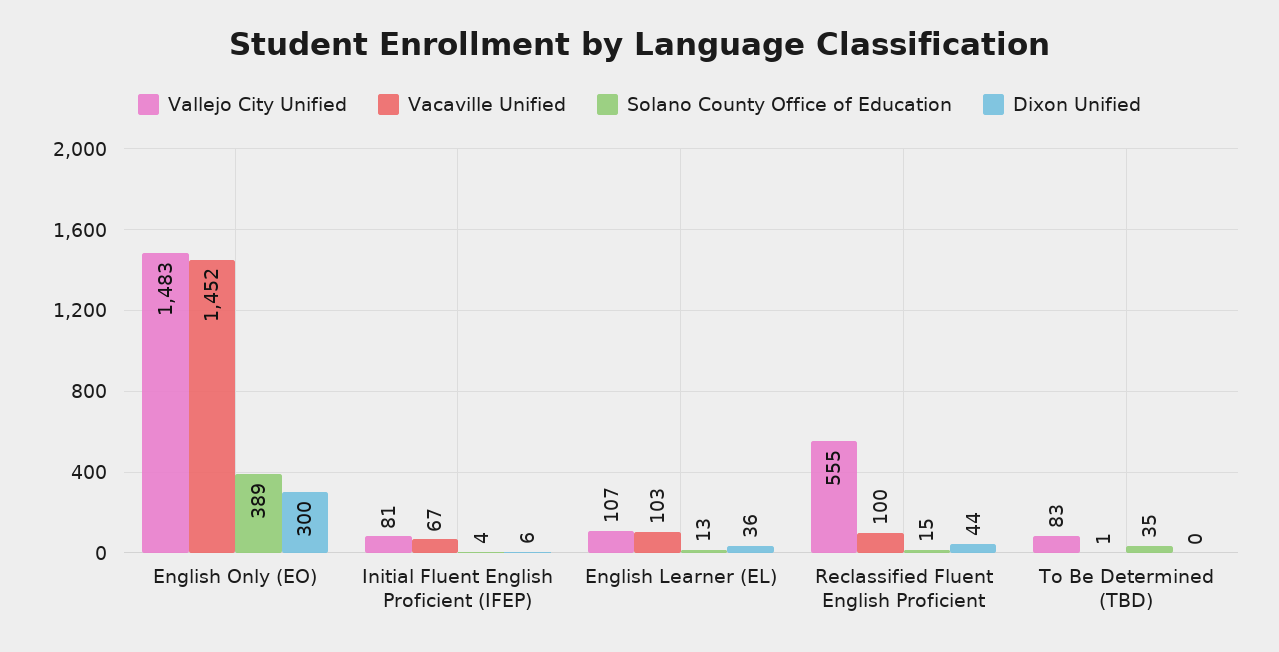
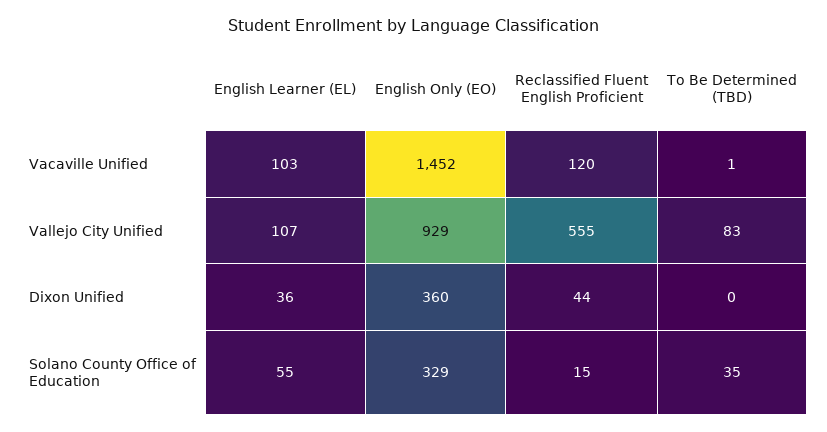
  {
    "Vallejo City Unified": {
-     "English Only (EO)": 1483,
+     "English Only (EO)": 929,
-     "Initial Fluent English Proficient (IFEP)": 81,
      "English Learner (EL)": 107,
      "Reclassified Fluent English Proficient": 555,
      "To Be Determined (TBD)": 83
    },
    "Vacaville Unified": {
      "English Only (EO)": 1452,
-     "Initial Fluent English Proficient (IFEP)": 67,
      "English Learner (EL)": 103,
-     "Reclassified Fluent English Proficient": 100,
+     "Reclassified Fluent English Proficient": 120,
      "To Be Determined (TBD)": 1
    },
    "Solano County Office of Education": {
-     "English Only (EO)": 389,
+     "English Only (EO)": 329,
-     "Initial Fluent English Proficient (IFEP)": 4,
-     "English Learner (EL)": 13,
+     "English Learner (EL)": 55,
      "Reclassified Fluent English Proficient": 15,
      "To Be Determined (TBD)": 35
    },
    "Dixon Unified": {
-     "English Only (EO)": 300,
+     "English Only (EO)": 360,
-     "Initial Fluent English Proficient (IFEP)": 6,
      "English Learner (EL)": 36,
      "Reclassified Fluent English Proficient": 44,
      "To Be Determined (TBD)": 0
    }
  }

